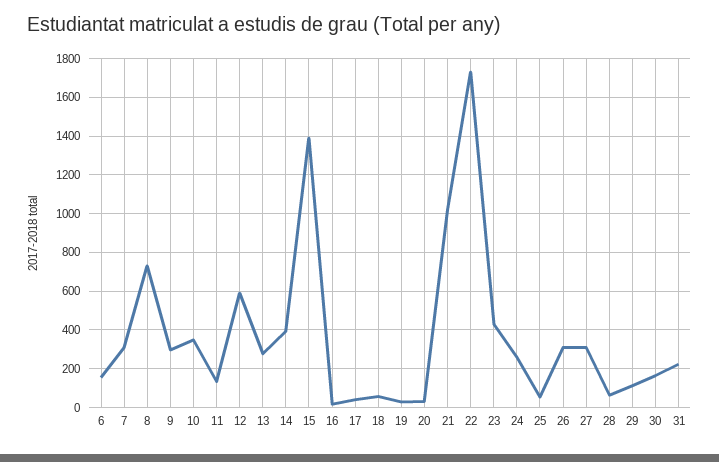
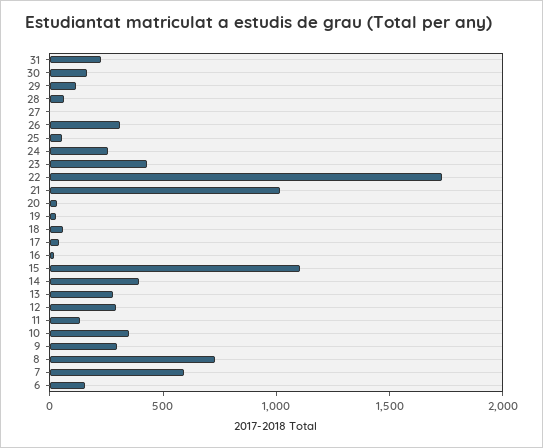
  {
    "6": 150,
-   "7": 300,
+   "7": 600,
    "8": 750,
    "9": 300,
    "10": 350,
    "11": 150,
-   "12": 600,
+   "12": 300,
    "13": 300,
    "14": 400,
-   "15": 1400,
+   "15": 1100,
    "16": 0,
    "17": 50,
    "18": 50,
    "19": 50,
    "20": 50,
    "21": 1000,
    "22": 1750,
    "23": 450,
    "24": 250,
    "25": 50,
    "26": 300,
-   "27": 300,
+   "27": 0,
    "28": 50,
    "29": 100,
    "30": 150,
    "31": 200
  }

